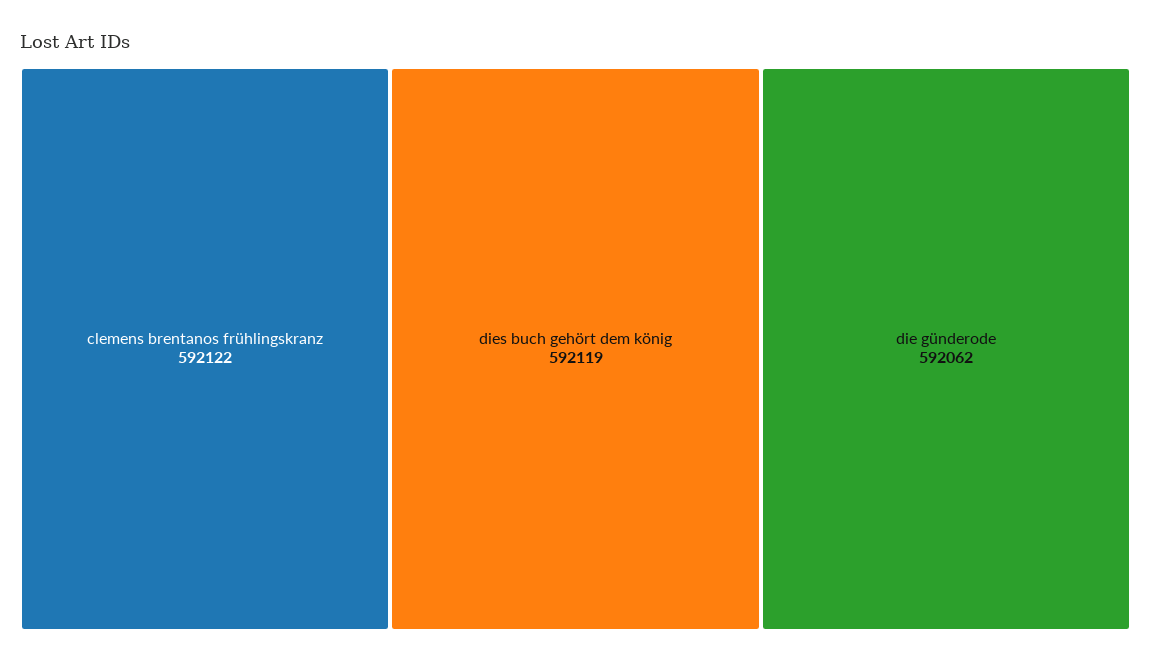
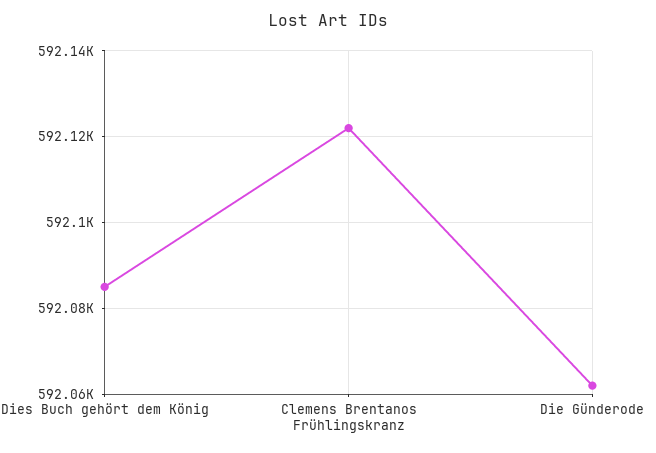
  {
    "clemens brentanos frühlingskranz": 592122,
-   "dies buch gehört dem könig": 592119,
+   "dies buch gehört dem könig": 592085,
    "die günderode": 592062
  }

